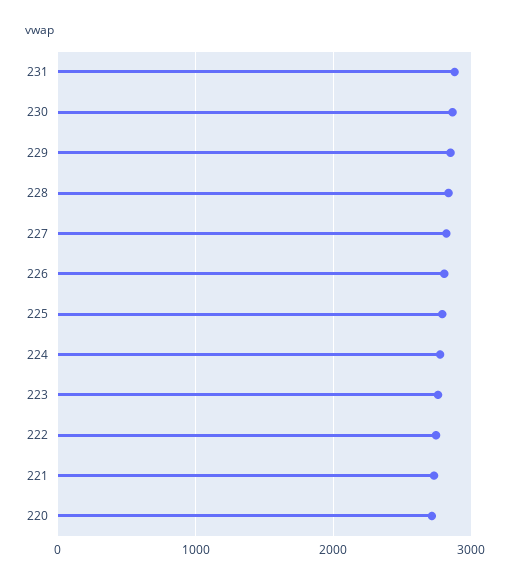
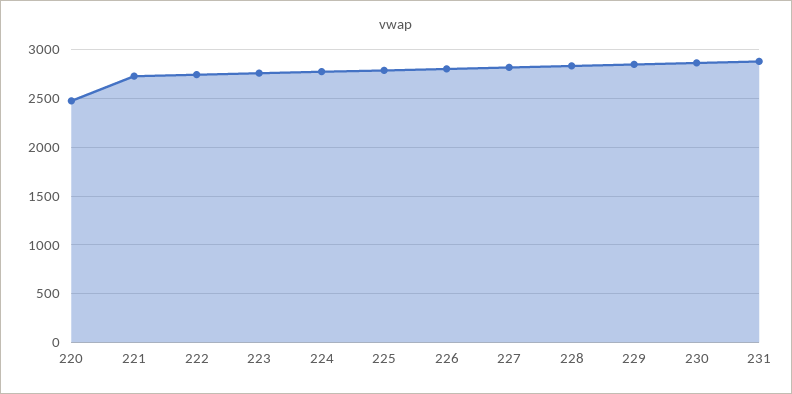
  {
    "231": 2900,
    "230": 2900,
    "229": 2900,
    "228": 2800,
    "227": 2800,
    "226": 2800,
    "225": 2800,
    "224": 2800,
    "223": 2800,
    "222": 2700,
    "221": 2700,
-   "220": 2700
+   "220": 2500
  }

